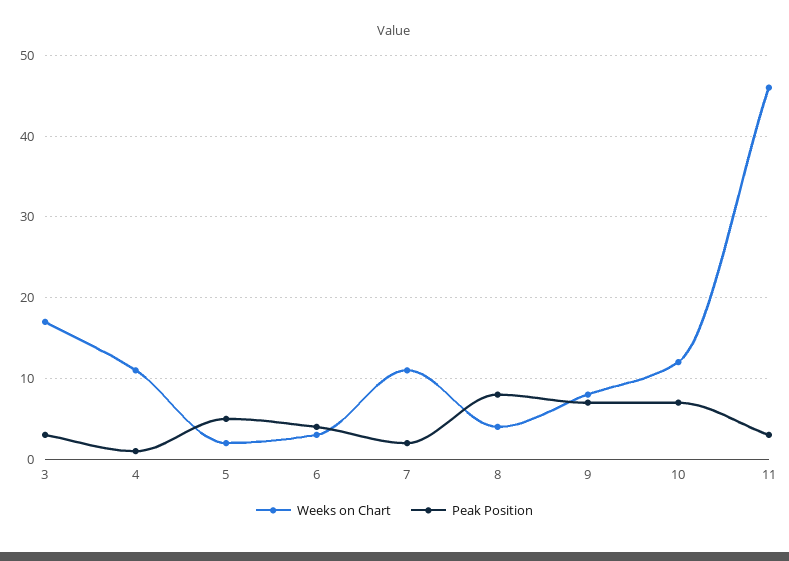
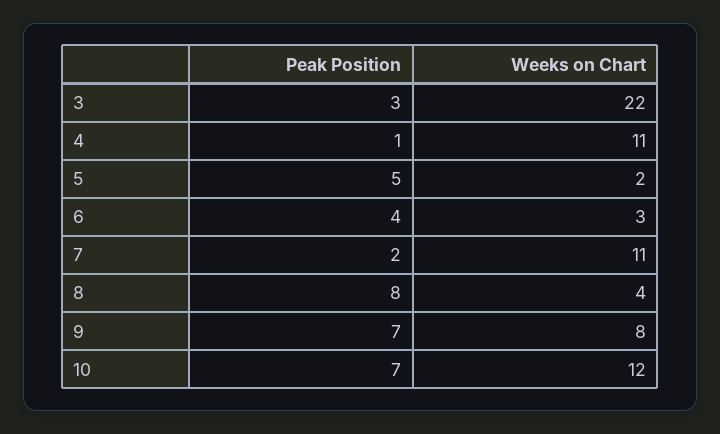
  {
    "Weeks on Chart": {
-     "3": 17,
+     "3": 22,
      "4": 11,
      "5": 2,
      "6": 3,
      "7": 11,
      "8": 4,
      "9": 8,
-     "10": 12,
+     "10": 12
-     "11": 46
    },
    "Peak Position": {
      "3": 3,
      "4": 1,
      "5": 5,
      "6": 4,
      "7": 2,
      "8": 8,
      "9": 7,
-     "10": 7,
+     "10": 7
-     "11": 3
    }
  }

